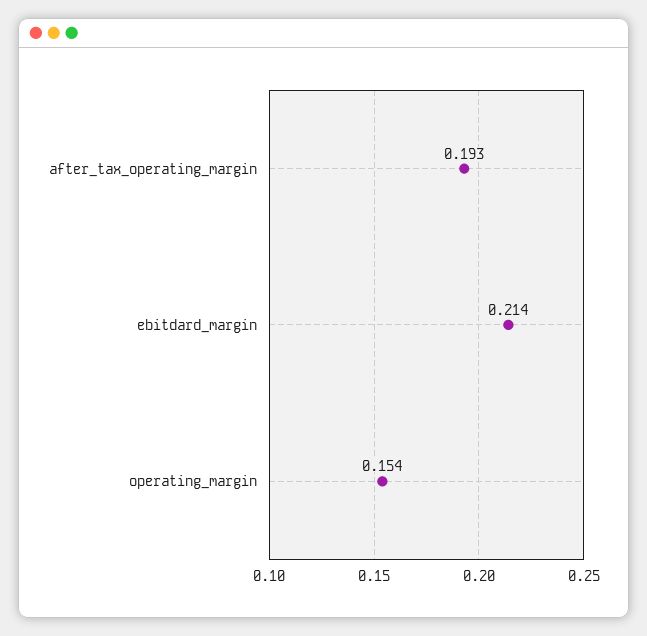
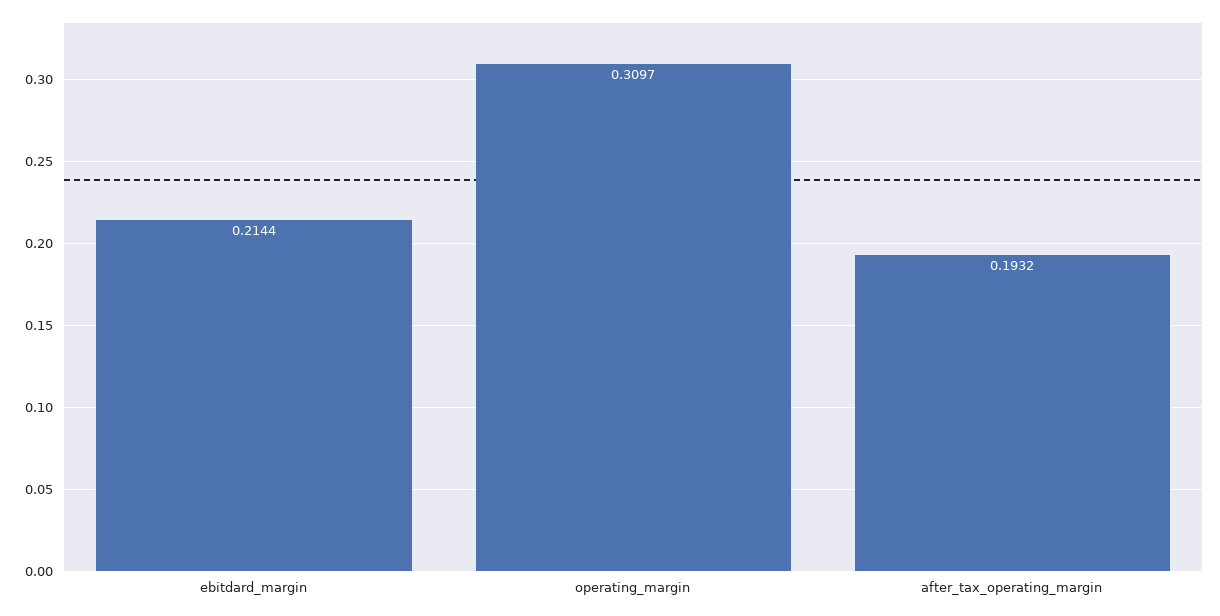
  {
    "after_tax_operating_margin": 0.1932,
    "ebitdard_margin": 0.2144,
-   "operating_margin": 0.154
+   "operating_margin": 0.3097
  }

